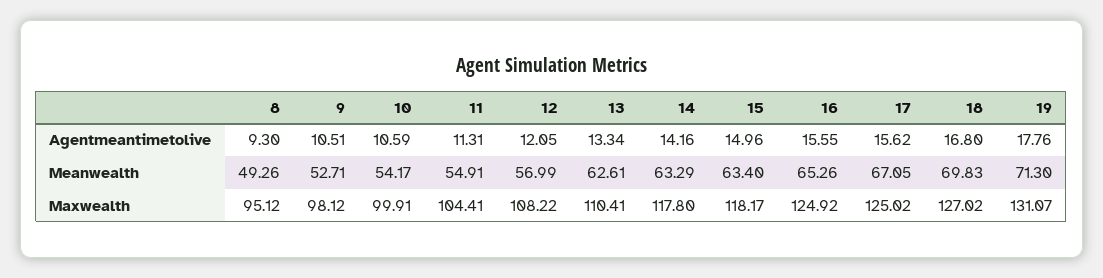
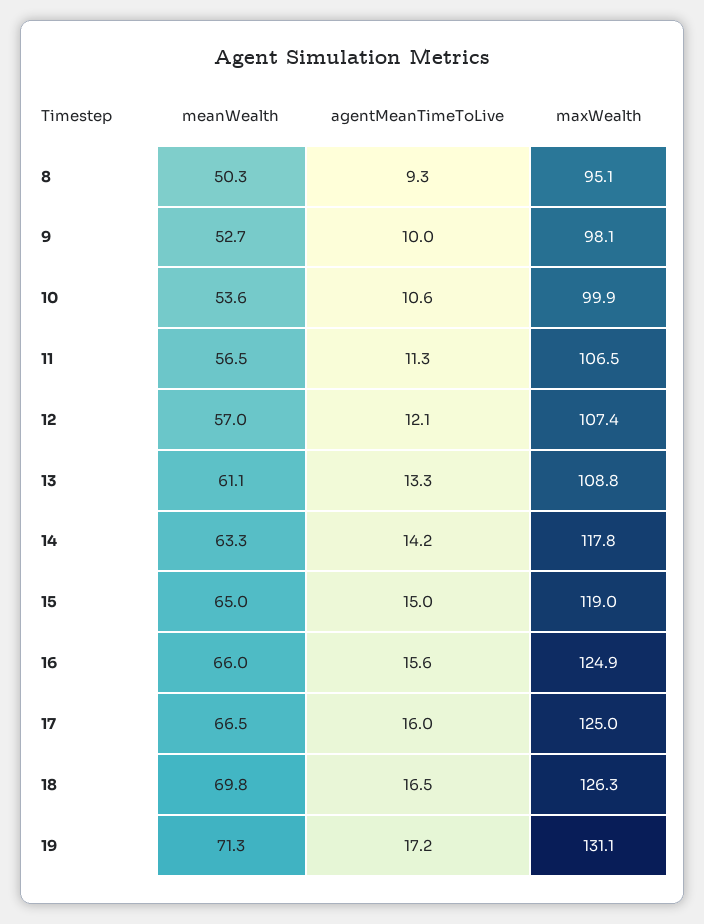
  {
    "8": {
      "Agentmeantimetolive": 9.3,
-     "Meanwealth": 49.26,
+     "Meanwealth": 50.3,
      "Maxwealth": 95.12
    },
    "9": {
-     "Agentmeantimetolive": 10.51,
+     "Agentmeantimetolive": 10,
      "Meanwealth": 52.71,
      "Maxwealth": 98.12
    },
    "10": {
      "Agentmeantimetolive": 10.59,
-     "Meanwealth": 54.17,
+     "Meanwealth": 53.6,
      "Maxwealth": 99.91
    },
    "11": {
      "Agentmeantimetolive": 11.31,
-     "Meanwealth": 54.91,
+     "Meanwealth": 56.5,
-     "Maxwealth": 104.41
+     "Maxwealth": 106.5
    },
    "12": {
      "Agentmeantimetolive": 12.05,
      "Meanwealth": 56.99,
-     "Maxwealth": 108.22
+     "Maxwealth": 107.4
    },
    "13": {
      "Agentmeantimetolive": 13.34,
-     "Meanwealth": 62.61,
+     "Meanwealth": 61.1,
-     "Maxwealth": 110.41
+     "Maxwealth": 108.8
    },
    "14": {
      "Agentmeantimetolive": 14.16,
      "Meanwealth": 63.29,
      "Maxwealth": 117.8
    },
    "15": {
      "Agentmeantimetolive": 14.96,
-     "Meanwealth": 63.4,
+     "Meanwealth": 65,
-     "Maxwealth": 118.17
+     "Maxwealth": 119
    },
    "16": {
      "Agentmeantimetolive": 15.55,
-     "Meanwealth": 65.26,
+     "Meanwealth": 66,
      "Maxwealth": 124.92
    },
    "17": {
-     "Agentmeantimetolive": 15.62,
+     "Agentmeantimetolive": 16,
-     "Meanwealth": 67.05,
+     "Meanwealth": 66.5,
      "Maxwealth": 125.02
    },
    "18": {
-     "Agentmeantimetolive": 16.8,
+     "Agentmeantimetolive": 16.5,
      "Meanwealth": 69.83,
-     "Maxwealth": 127.02
+     "Maxwealth": 126.3
    },
    "19": {
-     "Agentmeantimetolive": 17.76,
+     "Agentmeantimetolive": 17.2,
      "Meanwealth": 71.3,
      "Maxwealth": 131.07
    }
  }

